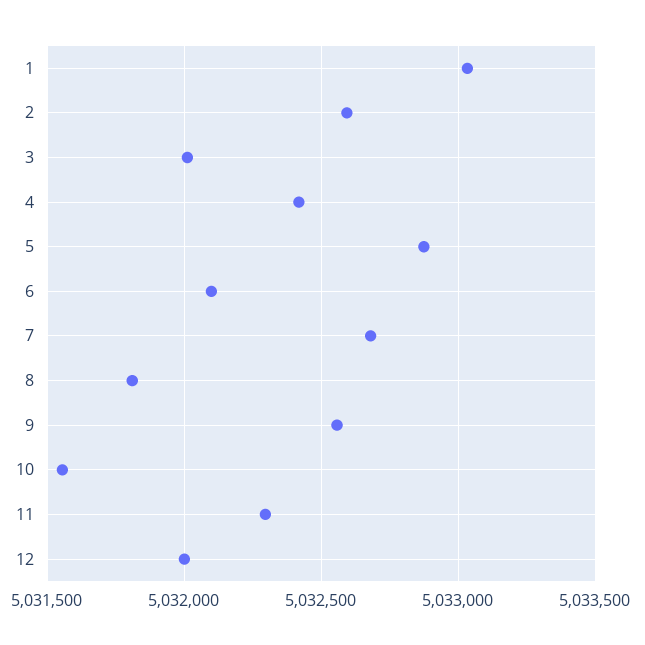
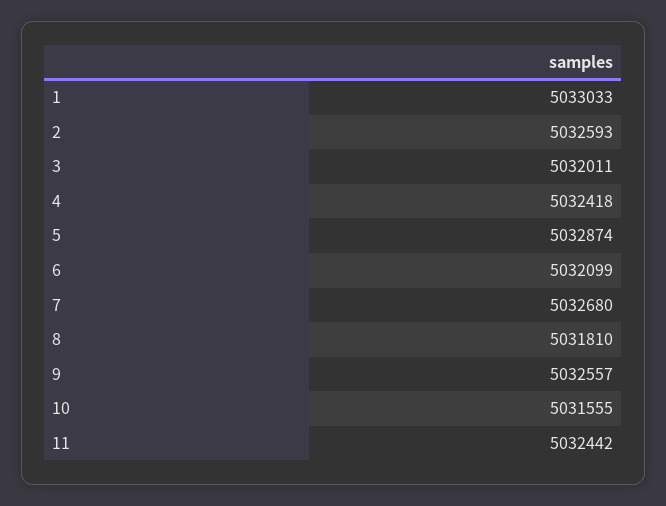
  {
    "1": 5033033,
    "2": 5032593,
    "3": 5032011,
    "4": 5032418,
    "5": 5032874,
    "6": 5032099,
    "7": 5032680,
    "8": 5031810,
    "9": 5032557,
    "10": 5031555,
-   "11": 5032300,
+   "11": 5032442
-   "12": 5032000
  }

